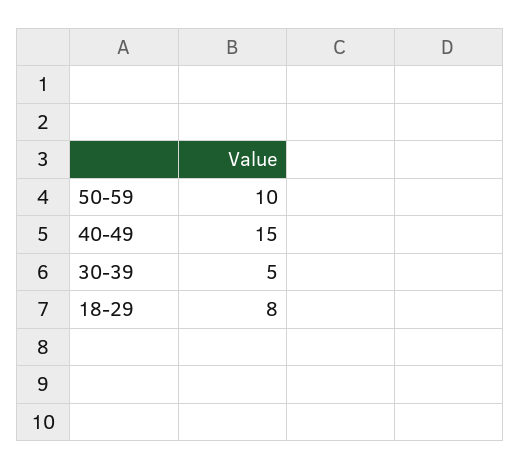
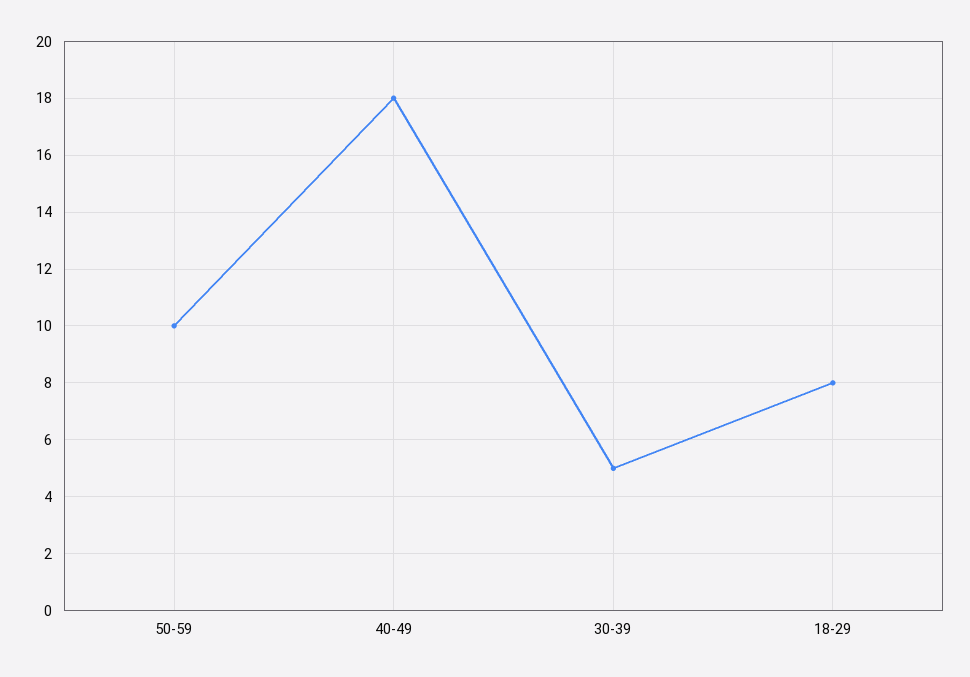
  {
    "50-59": 10,
-   "40-49": 15,
+   "40-49": 18,
    "30-39": 5,
    "18-29": 8
  }

